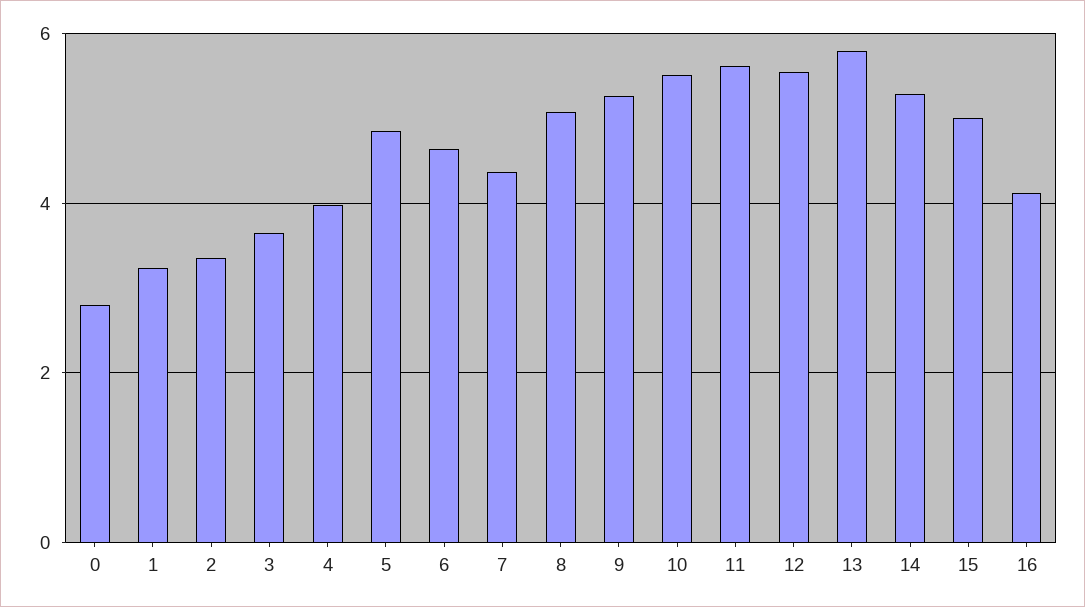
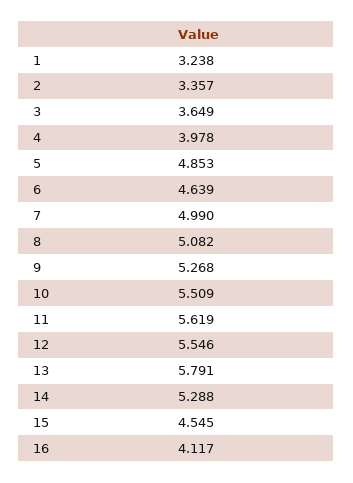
  {
-   "0": 2.8,
    "1": 3.238,
    "2": 3.357,
    "3": 3.649,
    "4": 3.978,
    "5": 4.853,
    "6": 4.639,
-   "7": 4.4,
+   "7": 4.99,
    "8": 5.082,
    "9": 5.268,
    "10": 5.509,
    "11": 5.619,
    "12": 5.546,
    "13": 5.791,
    "14": 5.288,
-   "15": 5,
+   "15": 4.545,
    "16": 4.117
  }

